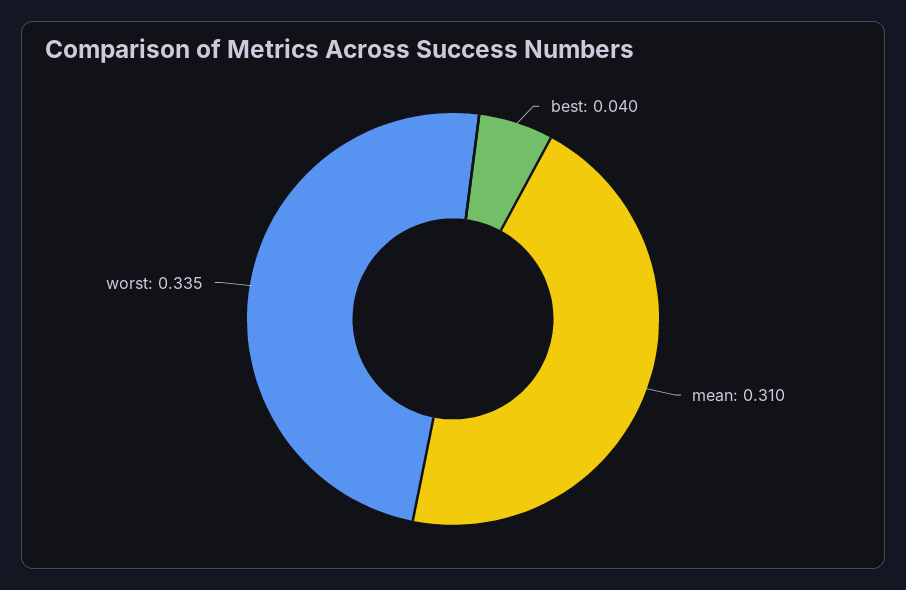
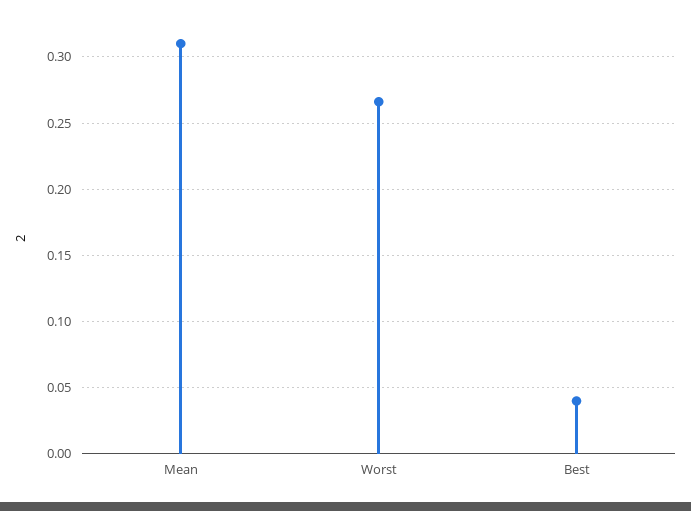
  {
    "best": 0.04,
    "mean": 0.31,
-   "worst": 0.335
+   "worst": 0.265
  }

